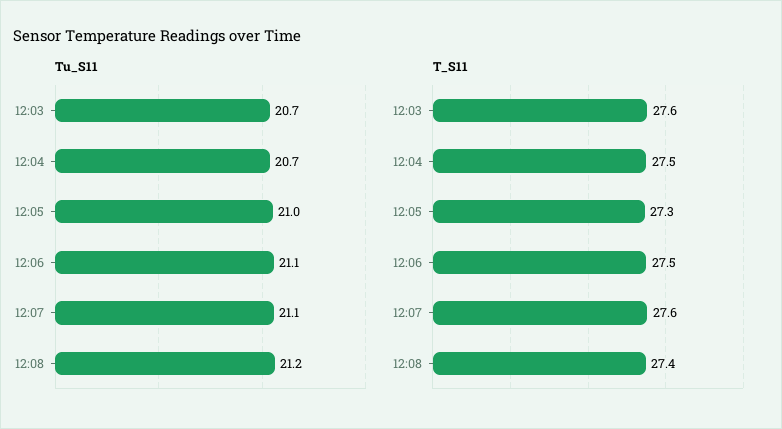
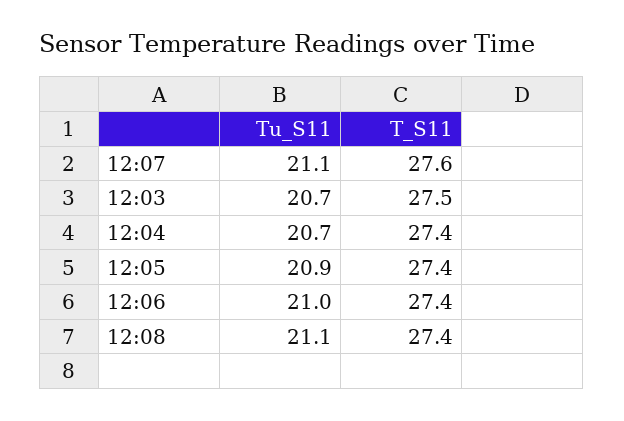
  {
    "Tu_S11": {
      "12:03": 20.7,
      "12:04": 20.7,
-     "12:05": 21,
+     "12:05": 20.9,
-     "12:06": 21.1,
+     "12:06": 21,
      "12:07": 21.1,
-     "12:08": 21.2
+     "12:08": 21.1
    },
    "T_S11": {
-     "12:03": 27.6,
+     "12:03": 27.5,
-     "12:04": 27.5,
+     "12:04": 27.4,
-     "12:05": 27.3,
+     "12:05": 27.4,
-     "12:06": 27.5,
+     "12:06": 27.4,
      "12:07": 27.6,
      "12:08": 27.4
    }
  }

